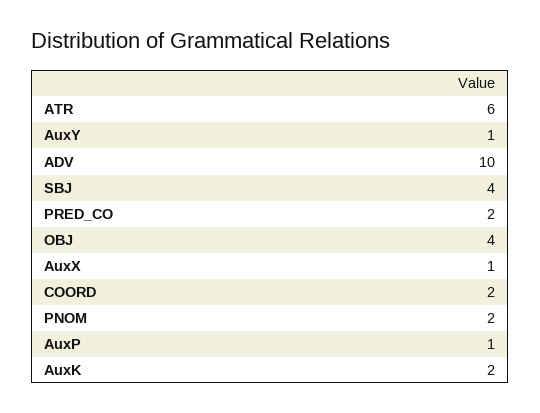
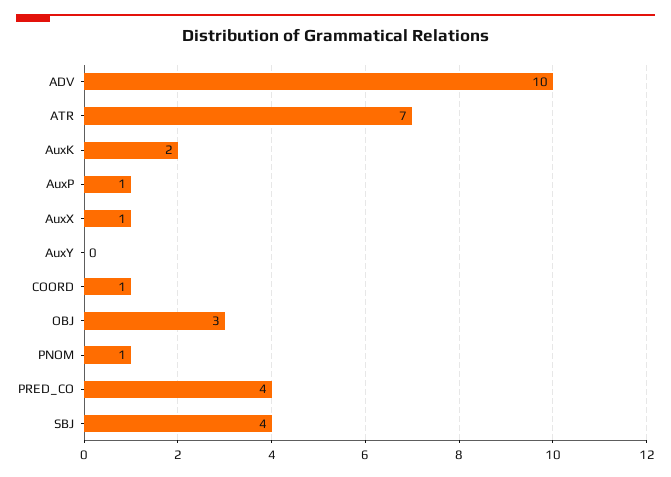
  {
-   "ATR": 6,
+   "ATR": 7,
-   "AuxY": 1,
+   "AuxY": 0,
    "ADV": 10,
    "SBJ": 4,
-   "PRED_CO": 2,
+   "PRED_CO": 4,
-   "OBJ": 4,
+   "OBJ": 3,
    "AuxX": 1,
-   "COORD": 2,
+   "COORD": 1,
-   "PNOM": 2,
+   "PNOM": 1,
    "AuxP": 1,
    "AuxK": 2
  }

